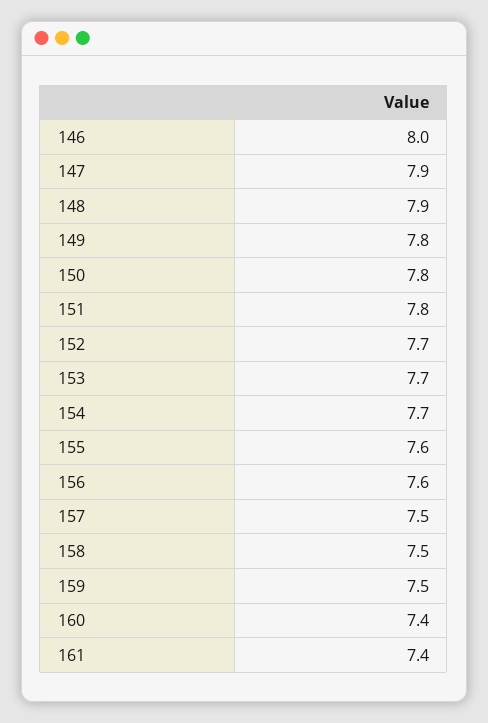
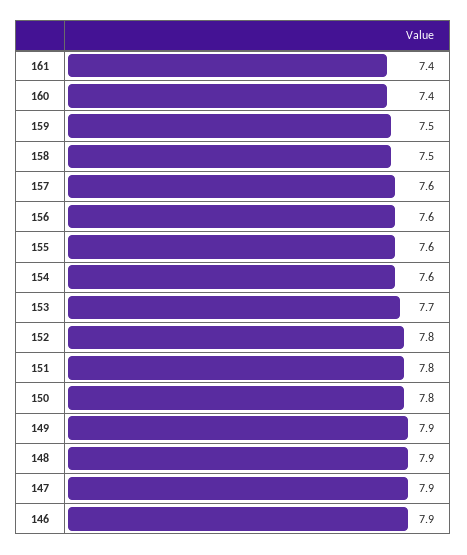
  {
-   "146": 8,
+   "146": 7.9,
    "147": 7.9,
    "148": 7.9,
-   "149": 7.8,
+   "149": 7.9,
    "150": 7.8,
    "151": 7.8,
-   "152": 7.7,
+   "152": 7.8,
    "153": 7.7,
-   "154": 7.7,
+   "154": 7.6,
    "155": 7.6,
    "156": 7.6,
-   "157": 7.5,
+   "157": 7.6,
    "158": 7.5,
    "159": 7.5,
    "160": 7.4,
    "161": 7.4
  }

